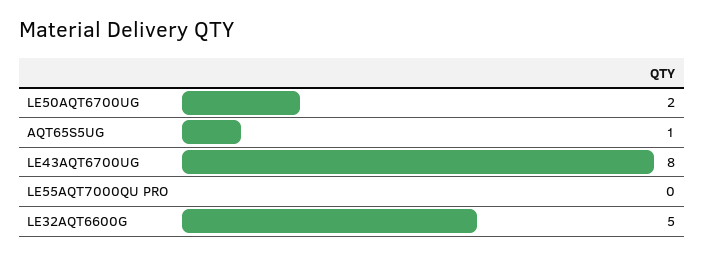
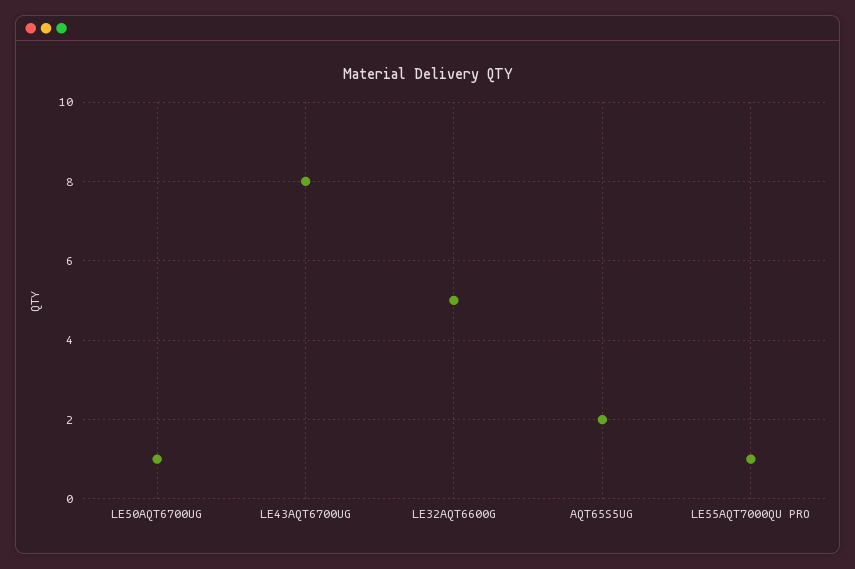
  {
-   "LE50AQT6700UG": 2,
+   "LE50AQT6700UG": 1,
-   "AQT65S5UG": 1,
+   "AQT65S5UG": 2,
    "LE43AQT6700UG": 8,
-   "LE55AQT7000QU PRO": 0,
+   "LE55AQT7000QU PRO": 1,
    "LE32AQT6600G": 5
  }

